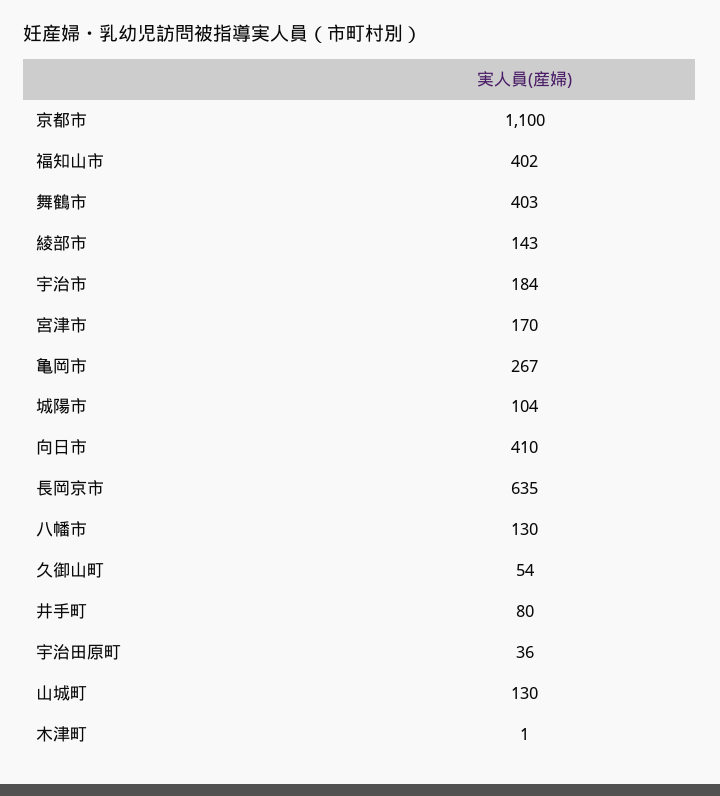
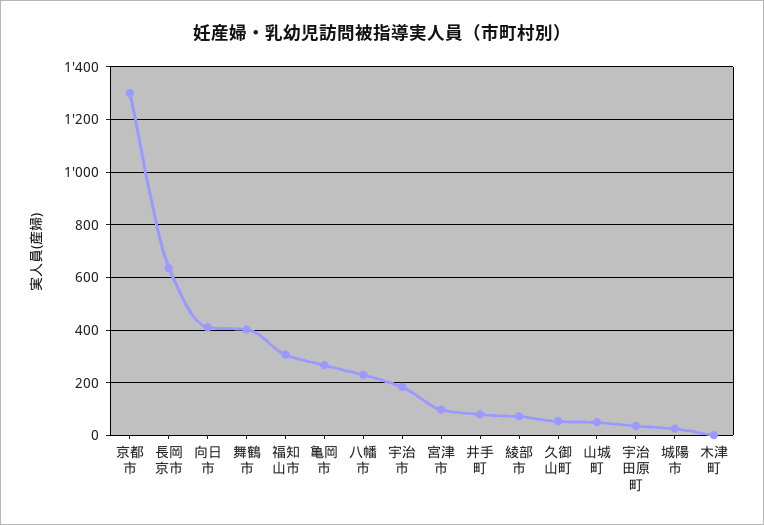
  {
-   "京都市": 1100,
+   "京都市": 1300,
-   "福知山市": 402,
+   "福知山市": 300,
    "舞鶴市": 403,
-   "綾部市": 143,
+   "綾部市": 75,
    "宇治市": 184,
-   "宮津市": 170,
+   "宮津市": 100,
    "亀岡市": 267,
-   "城陽市": 104,
+   "城陽市": 25,
    "向日市": 410,
    "長岡京市": 635,
-   "八幡市": 130,
+   "八幡市": 225,
    "久御山町": 54,
    "井手町": 80,
    "宇治田原町": 36,
-   "山城町": 130,
+   "山城町": 50,
    "木津町": 1
  }

